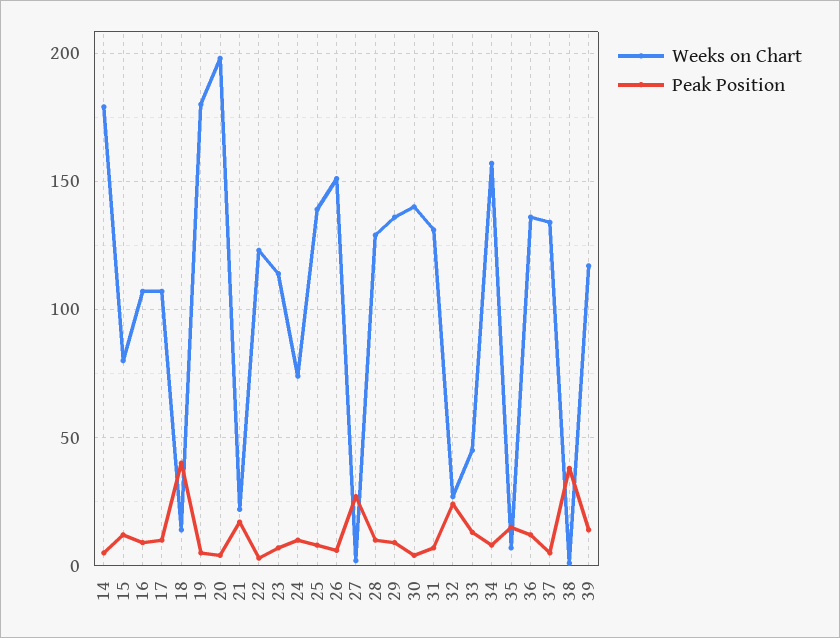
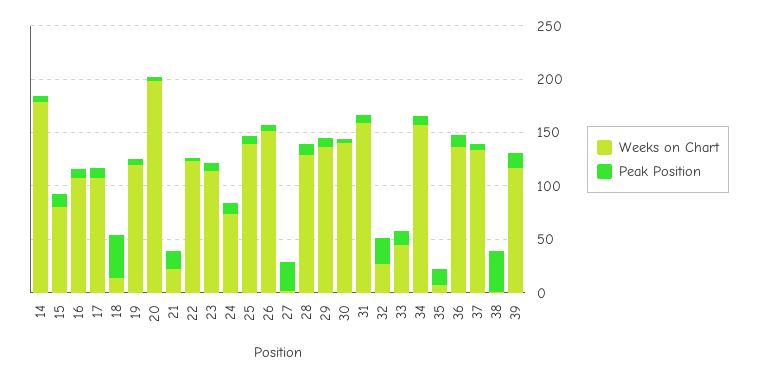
  {
    "Weeks on Chart": {
      "14": 180,
      "15": 80,
      "16": 105,
      "17": 105,
      "18": 15,
-     "19": 180,
+     "19": 120,
      "20": 200,
      "21": 20,
      "22": 125,
      "23": 115,
      "24": 75,
      "25": 140,
      "26": 150,
      "27": 0,
      "28": 130,
      "29": 135,
      "30": 140,
-     "31": 130,
+     "31": 160,
      "32": 25,
      "33": 45,
      "34": 155,
      "35": 5,
      "36": 135,
      "37": 135,
      "38": 0,
      "39": 115
    },
    "Peak Position": {
      "14": 5,
      "15": 10,
      "16": 10,
      "17": 10,
      "18": 40,
      "19": 5,
      "20": 5,
      "21": 15,
      "22": 5,
      "23": 5,
      "24": 10,
      "25": 10,
      "26": 5,
      "27": 25,
      "28": 10,
      "29": 10,
      "30": 5,
      "31": 5,
      "32": 25,
      "33": 15,
      "34": 10,
      "35": 15,
      "36": 10,
      "37": 5,
      "38": 40,
      "39": 15
    }
  }

